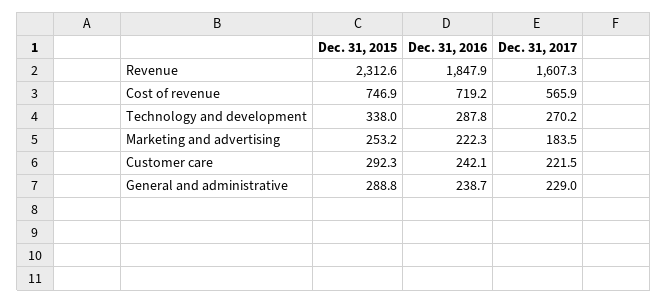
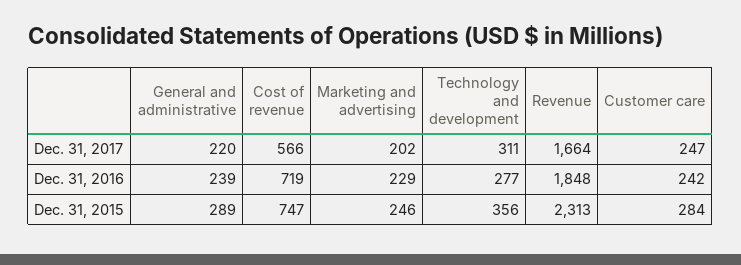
  {
    "Dec. 31, 2015": {
      "Revenue": 2312.6,
      "Cost of revenue": 746.9,
-     "Technology and development": 338,
+     "Technology and development": 356,
-     "Marketing and advertising": 253.2,
+     "Marketing and advertising": 246,
-     "Customer care": 292.3,
+     "Customer care": 284,
      "General and administrative": 288.8
    },
    "Dec. 31, 2016": {
      "Revenue": 1847.9,
      "Cost of revenue": 719.2,
-     "Technology and development": 287.8,
+     "Technology and development": 277,
-     "Marketing and advertising": 222.3,
+     "Marketing and advertising": 229,
      "Customer care": 242.1,
      "General and administrative": 238.7
    },
    "Dec. 31, 2017": {
-     "Revenue": 1607.3,
+     "Revenue": 1664,
      "Cost of revenue": 565.9,
-     "Technology and development": 270.2,
+     "Technology and development": 311,
-     "Marketing and advertising": 183.5,
+     "Marketing and advertising": 202,
-     "Customer care": 221.5,
+     "Customer care": 247,
-     "General and administrative": 229
+     "General and administrative": 220
    }
  }

